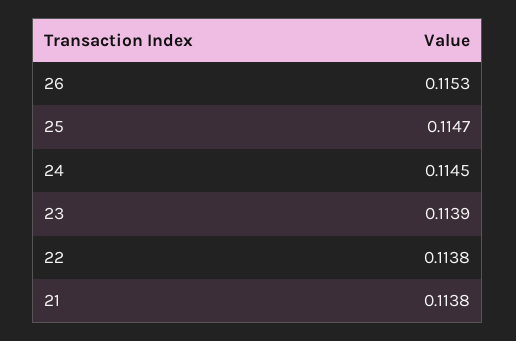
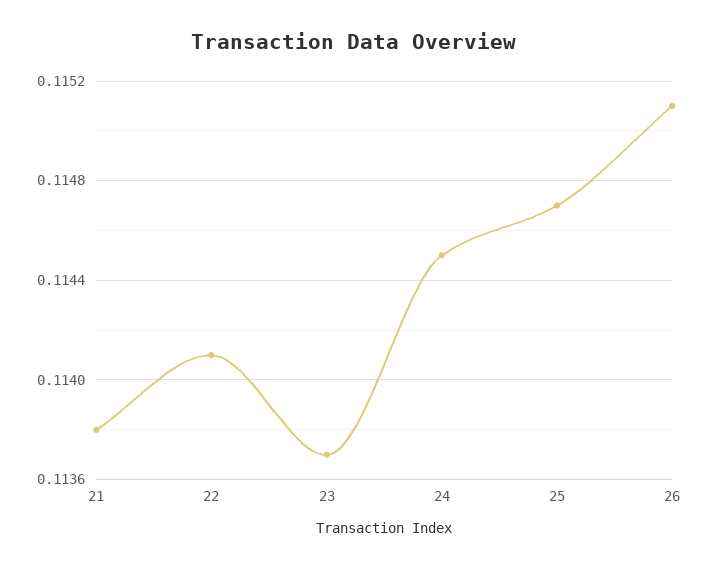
  {
-   "26": 0.1153,
+   "26": 0.1151,
    "25": 0.1147,
    "24": 0.1145,
-   "23": 0.1139,
+   "23": 0.1137,
-   "22": 0.1138,
+   "22": 0.1141,
    "21": 0.1138
  }

